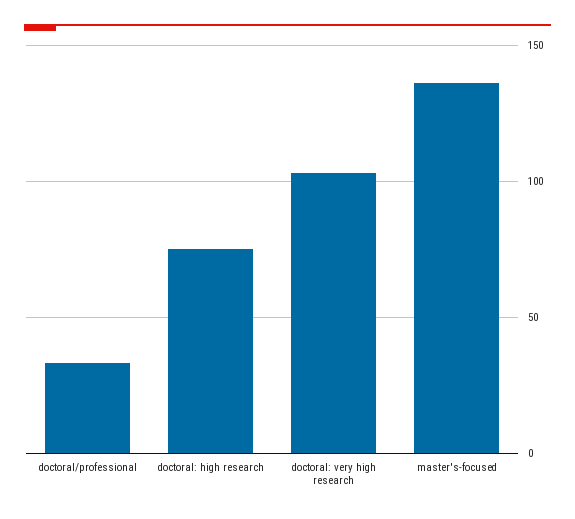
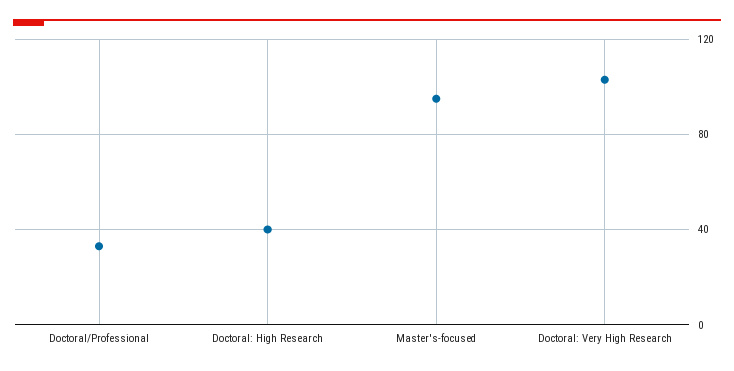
  {
    "doctoral/professional": 35,
-   "doctoral: high research": 75,
+   "doctoral: high research": 40,
    "doctoral: very high research": 105,
-   "master's-focused": 135
+   "master's-focused": 95
  }

